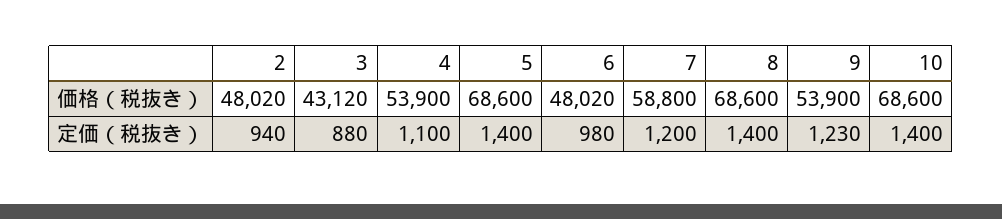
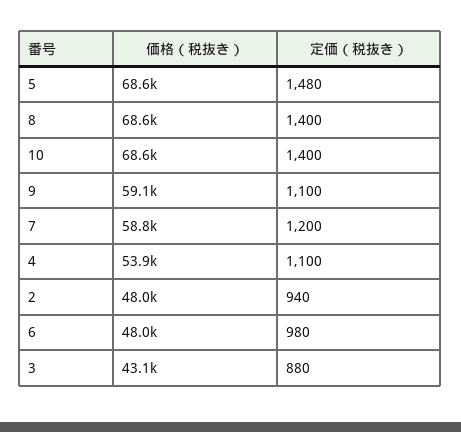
  {
    "2": {
      "価格（税抜き）": 48020,
      "定価（税抜き）": 940
    },
    "3": {
      "価格（税抜き）": 43120,
      "定価（税抜き）": 880
    },
    "4": {
      "価格（税抜き）": 53900,
      "定価（税抜き）": 1100
    },
    "5": {
      "価格（税抜き）": 68600,
-     "定価（税抜き）": 1400
+     "定価（税抜き）": 1480
    },
    "6": {
      "価格（税抜き）": 48020,
      "定価（税抜き）": 980
    },
    "7": {
      "価格（税抜き）": 58800,
      "定価（税抜き）": 1200
    },
    "8": {
      "価格（税抜き）": 68600,
      "定価（税抜き）": 1400
    },
    "9": {
-     "価格（税抜き）": 53900,
+     "価格（税抜き）": 59100,
-     "定価（税抜き）": 1230
+     "定価（税抜き）": 1100
    },
    "10": {
      "価格（税抜き）": 68600,
      "定価（税抜き）": 1400
    }
  }

